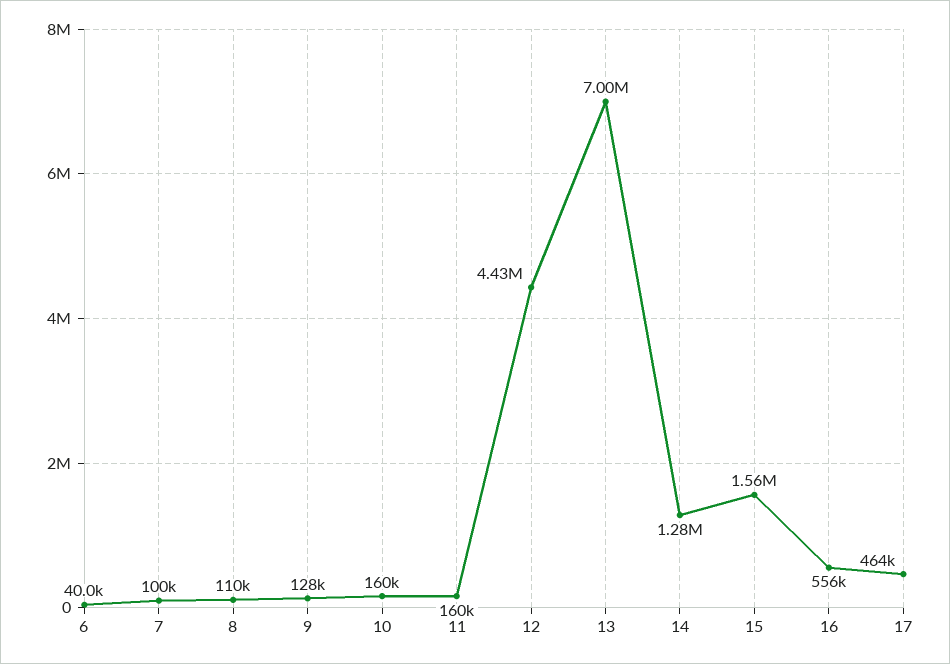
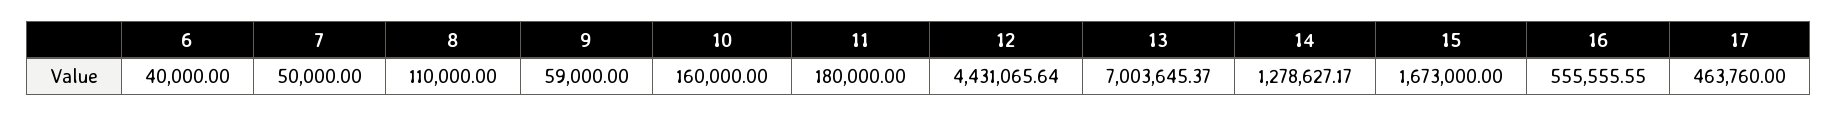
  {
    "6": 40000,
-   "7": 100000,
+   "7": 50000,
    "8": 110000,
-   "9": 128000,
+   "9": 59000,
    "10": 160000,
-   "11": 160000,
+   "11": 180000,
    "12": 4431065.64,
    "13": 7003645.37,
    "14": 1278627.17,
-   "15": 1560000,
+   "15": 1673000,
    "16": 555555.55,
    "17": 463760
  }

